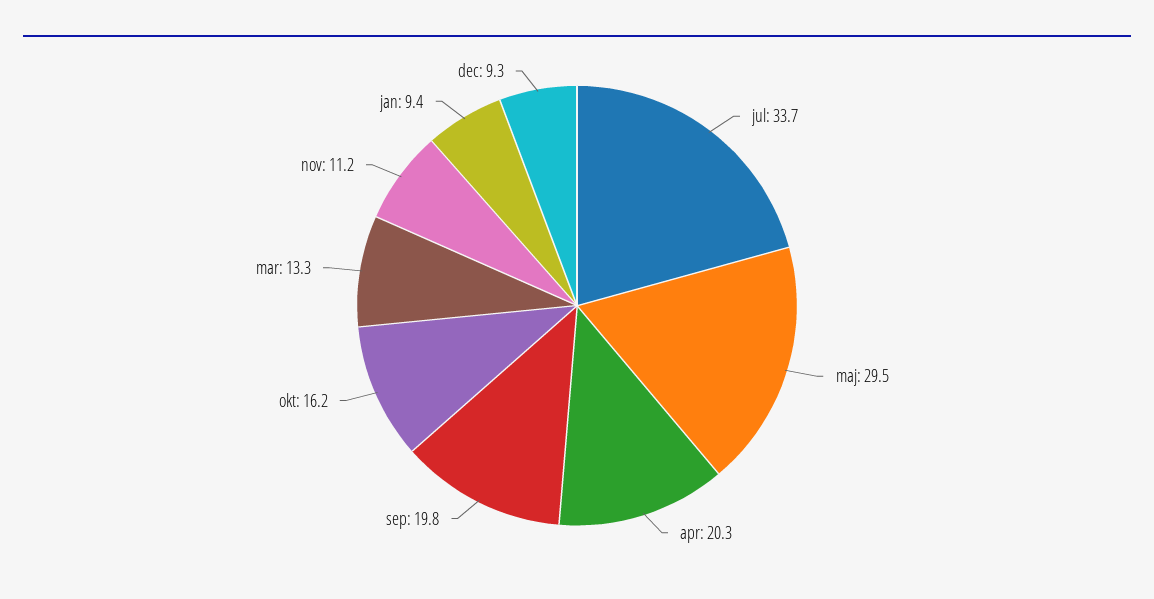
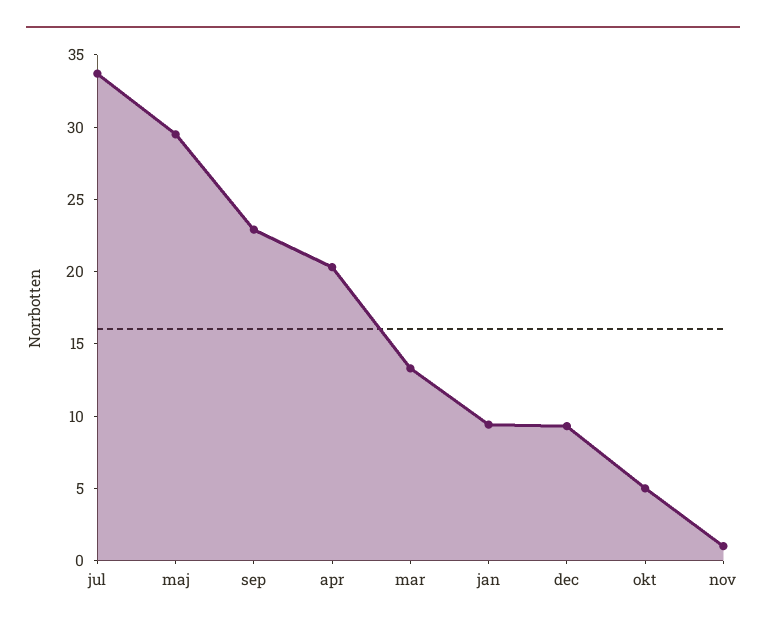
  {
    "jul": 33.7,
    "maj": 29.5,
    "apr": 20.3,
-   "sep": 19.8,
+   "sep": 23,
-   "okt": 16.2,
+   "okt": 5,
    "mar": 13.3,
-   "nov": 11.2,
+   "nov": 1,
    "jan": 9.4,
    "dec": 9.3
  }

